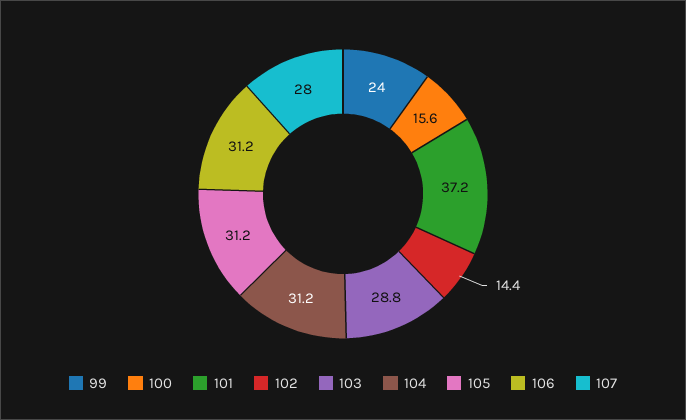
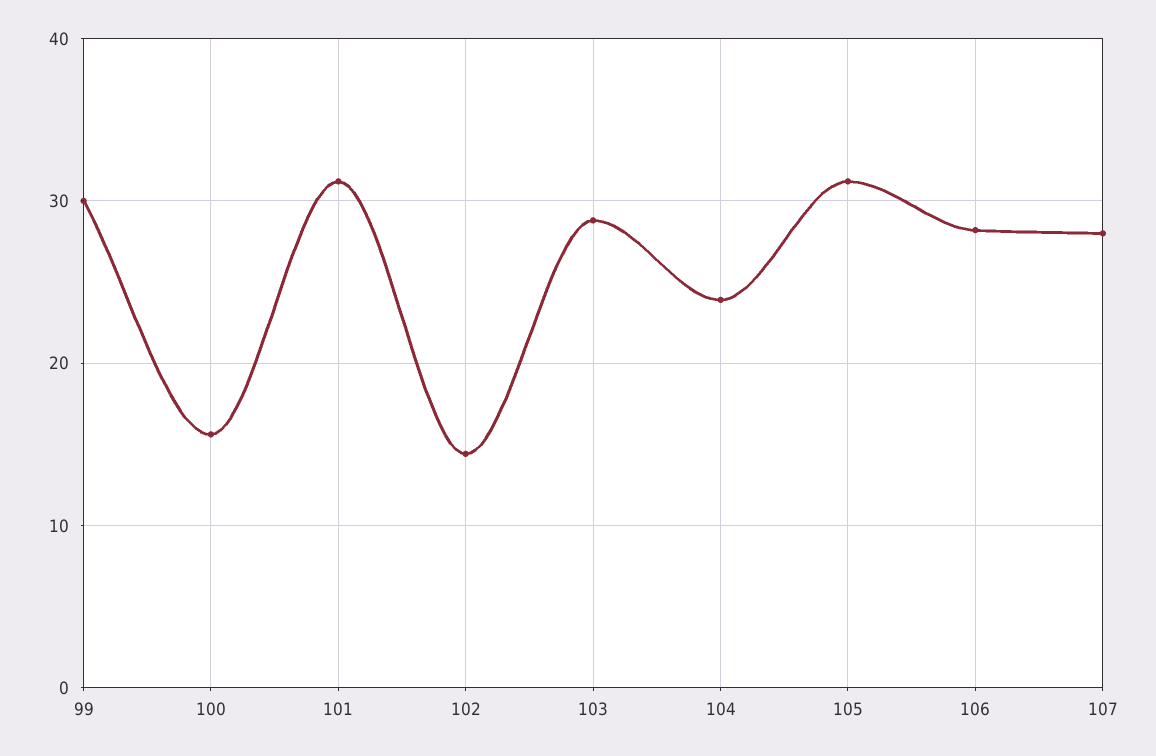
  {
-   "99": 24,
+   "99": 30,
    "100": 15.6,
-   "101": 37.2,
+   "101": 31,
    "102": 14.4,
    "103": 28.8,
-   "104": 31.2,
+   "104": 24,
    "105": 31.2,
-   "106": 31.2,
+   "106": 28,
    "107": 28
  }

